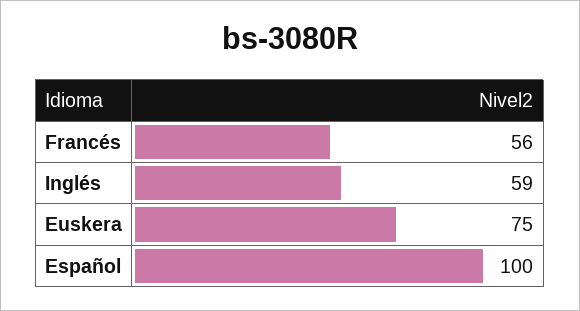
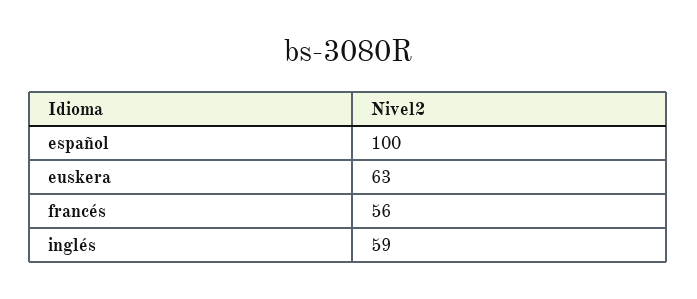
  {
    "Francés": 56,
    "Inglés": 59,
-   "Euskera": 75,
+   "Euskera": 63,
    "Español": 100
  }

